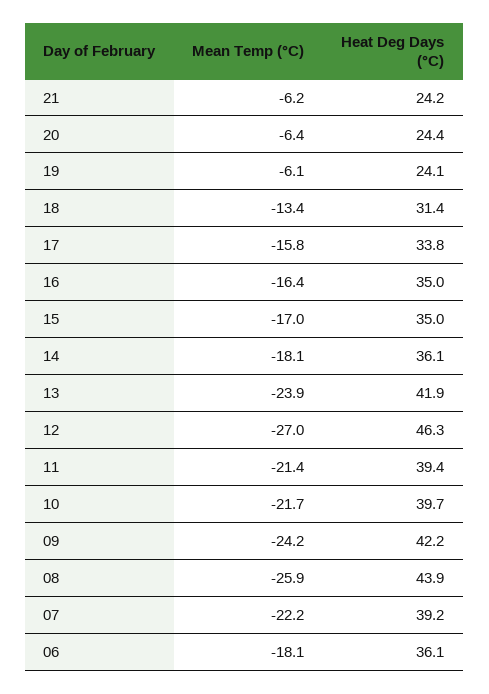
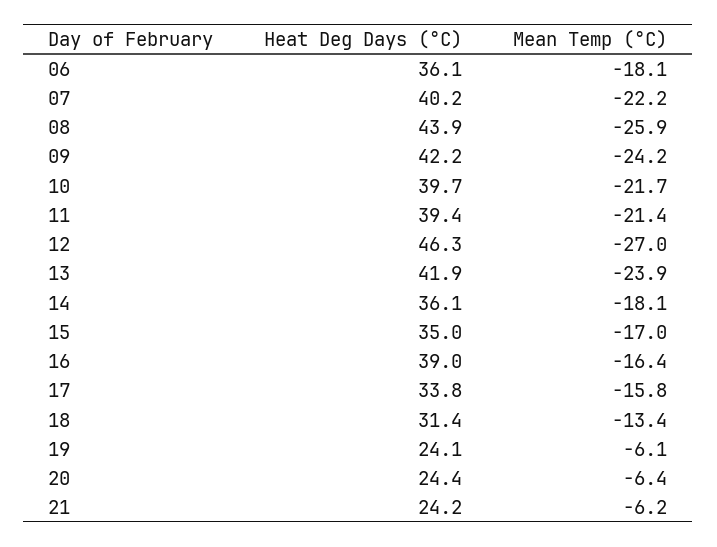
  {
    "Mean Temp (°C)": {
      "21": -6.2,
      "20": -6.4,
      "19": -6.1,
      "18": -13.4,
      "17": -15.8,
      "16": -16.4,
      "15": -17,
      "14": -18.1,
      "13": -23.9,
      "12": -27,
      "11": -21.4,
      "10": -21.7,
      "09": -24.2,
      "08": -25.9,
      "07": -22.2,
      "06": -18.1
    },
    "Heat Deg Days (°C)": {
      "21": 24.2,
      "20": 24.4,
      "19": 24.1,
      "18": 31.4,
      "17": 33.8,
-     "16": 35,
+     "16": 39,
      "15": 35,
      "14": 36.1,
      "13": 41.9,
      "12": 46.3,
      "11": 39.4,
      "10": 39.7,
      "09": 42.2,
      "08": 43.9,
-     "07": 39.2,
+     "07": 40.2,
      "06": 36.1
    }
  }

